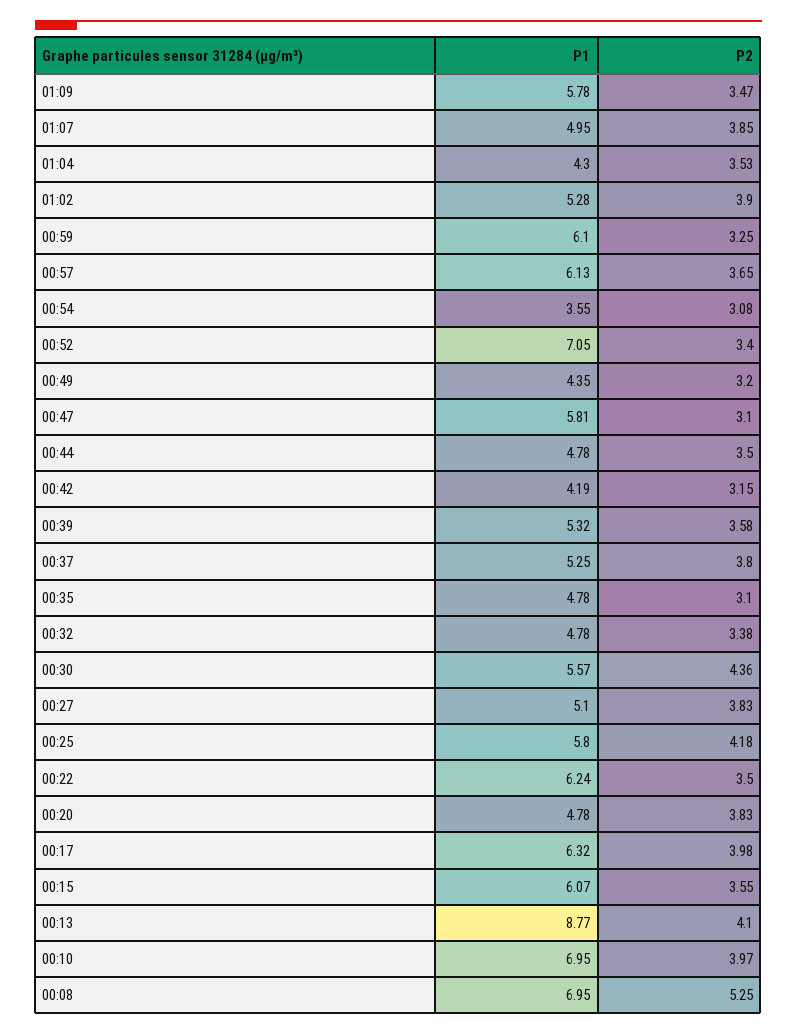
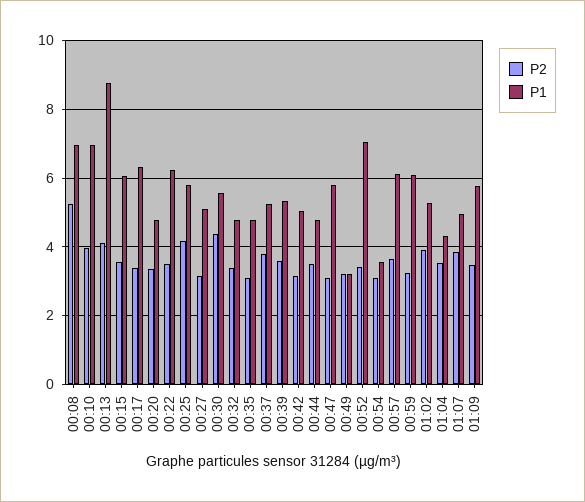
  {
    "P1": {
      "01:09": 5.78,
      "01:07": 4.95,
      "01:04": 4.3,
      "01:02": 5.28,
      "00:59": 6.1,
      "00:57": 6.13,
      "00:54": 3.55,
      "00:52": 7.05,
-     "00:49": 4.35,
+     "00:49": 3.2,
      "00:47": 5.81,
      "00:44": 4.78,
-     "00:42": 4.19,
+     "00:42": 5,
      "00:39": 5.32,
      "00:37": 5.25,
      "00:35": 4.78,
      "00:32": 4.78,
      "00:30": 5.57,
      "00:27": 5.1,
      "00:25": 5.8,
      "00:22": 6.24,
      "00:20": 4.78,
      "00:17": 6.32,
      "00:15": 6.07,
      "00:13": 8.77,
      "00:10": 6.95,
      "00:08": 6.95
    },
    "P2": {
      "01:09": 3.47,
      "01:07": 3.85,
      "01:04": 3.53,
      "01:02": 3.9,
      "00:59": 3.25,
      "00:57": 3.65,
      "00:54": 3.08,
      "00:52": 3.4,
      "00:49": 3.2,
      "00:47": 3.1,
      "00:44": 3.5,
      "00:42": 3.15,
      "00:39": 3.58,
      "00:37": 3.8,
      "00:35": 3.1,
      "00:32": 3.38,
      "00:30": 4.36,
-     "00:27": 3.83,
+     "00:27": 3.2,
      "00:25": 4.18,
      "00:22": 3.5,
-     "00:20": 3.83,
+     "00:20": 3.4,
-     "00:17": 3.98,
+     "00:17": 3.4,
      "00:15": 3.55,
      "00:13": 4.1,
      "00:10": 3.97,
      "00:08": 5.25
    }
  }

